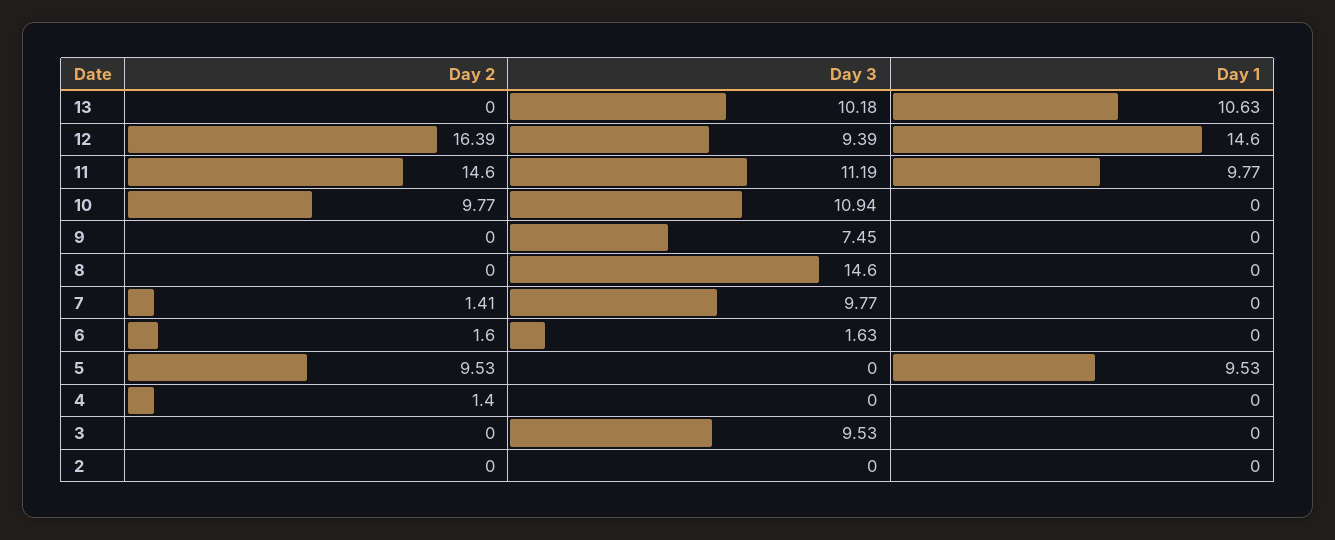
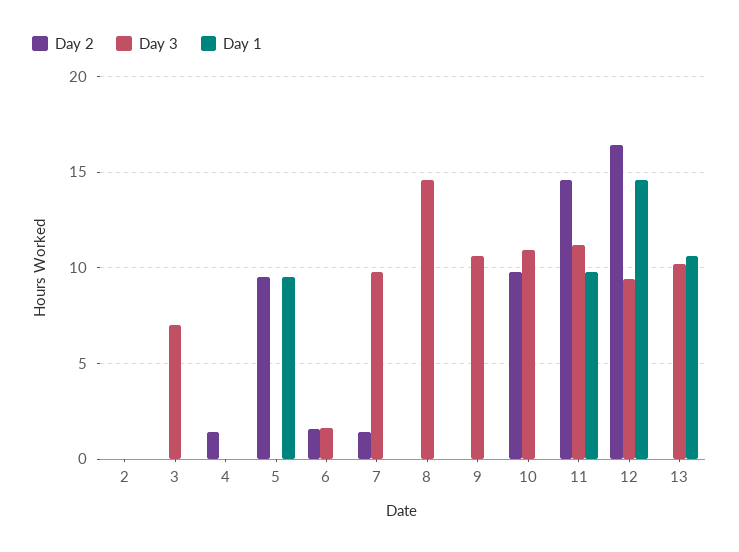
  {
    "Day 2": {
      "13": 0,
      "12": 16.39,
      "11": 14.6,
      "10": 9.77,
      "9": 0,
      "8": 0,
      "7": 1.41,
      "6": 1.6,
      "5": 9.53,
      "4": 1.4,
      "3": 0,
      "2": 0
    },
    "Day 3": {
      "13": 10.18,
      "12": 9.39,
      "11": 11.19,
      "10": 10.94,
-     "9": 7.45,
+     "9": 10.5,
      "8": 14.6,
      "7": 9.77,
      "6": 1.63,
      "5": 0,
      "4": 0,
-     "3": 9.53,
+     "3": 7,
      "2": 0
    },
    "Day 1": {
      "13": 10.63,
      "12": 14.6,
      "11": 9.77,
      "10": 0,
      "9": 0,
      "8": 0,
      "7": 0,
      "6": 0,
      "5": 9.53,
      "4": 0,
      "3": 0,
      "2": 0
    }
  }

